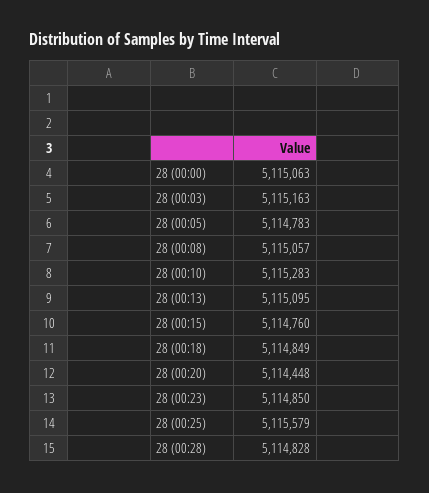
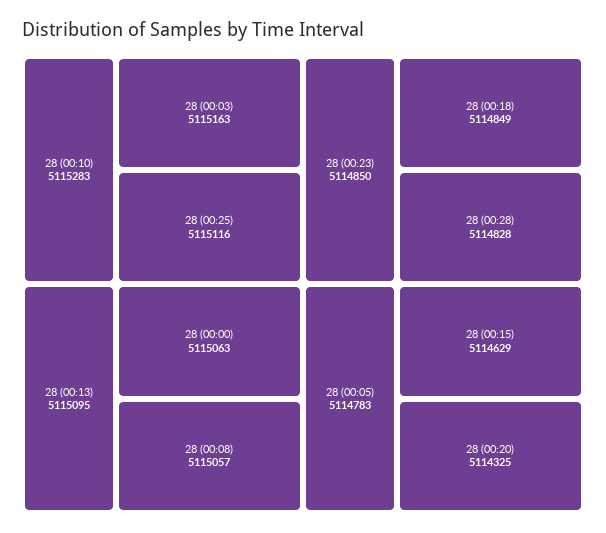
  {
    "28 (00:00)": 5115063,
    "28 (00:03)": 5115163,
    "28 (00:05)": 5114783,
    "28 (00:08)": 5115057,
    "28 (00:10)": 5115283,
    "28 (00:13)": 5115095,
-   "28 (00:15)": 5114760,
+   "28 (00:15)": 5114629,
    "28 (00:18)": 5114849,
-   "28 (00:20)": 5114448,
+   "28 (00:20)": 5114325,
    "28 (00:23)": 5114850,
-   "28 (00:25)": 5115579,
+   "28 (00:25)": 5115116,
    "28 (00:28)": 5114828
  }

